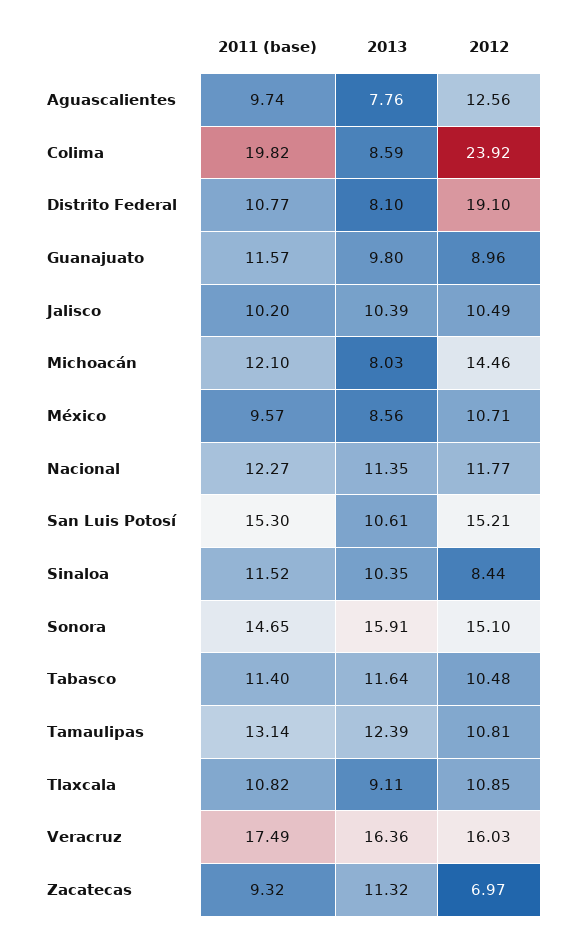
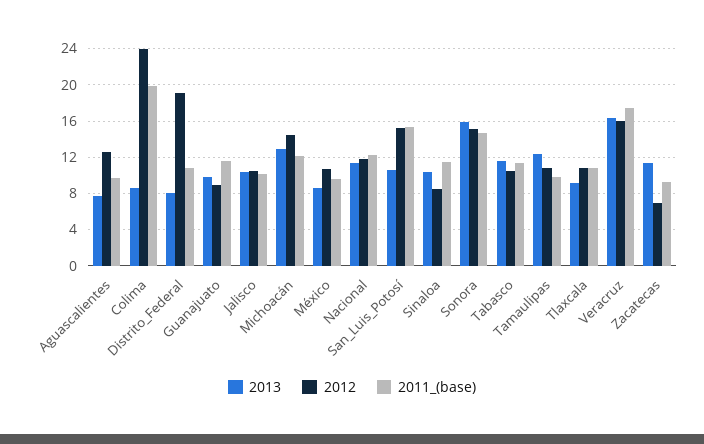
  {
    "2011 (base)": {
      "Aguascalientes": 9.74,
      "Colima": 19.82,
      "Distrito Federal": 10.77,
      "Guanajuato": 11.57,
      "Jalisco": 10.2,
      "Michoacán": 12.1,
      "México": 9.57,
      "Nacional": 12.27,
      "San Luis Potosí": 15.3,
      "Sinaloa": 11.52,
      "Sonora": 14.65,
      "Tabasco": 11.4,
-     "Tamaulipas": 13.14,
+     "Tamaulipas": 10,
      "Tlaxcala": 10.82,
      "Veracruz": 17.49,
      "Zacatecas": 9.32
    },
    "2013": {
      "Aguascalientes": 7.76,
      "Colima": 8.59,
      "Distrito Federal": 8.1,
      "Guanajuato": 9.8,
      "Jalisco": 10.39,
-     "Michoacán": 8.03,
+     "Michoacán": 13,
      "México": 8.56,
      "Nacional": 11.35,
      "San Luis Potosí": 10.61,
      "Sinaloa": 10.35,
      "Sonora": 15.91,
      "Tabasco": 11.64,
      "Tamaulipas": 12.39,
      "Tlaxcala": 9.11,
      "Veracruz": 16.36,
      "Zacatecas": 11.32
    },
    "2012": {
      "Aguascalientes": 12.56,
      "Colima": 23.92,
      "Distrito Federal": 19.1,
      "Guanajuato": 8.96,
      "Jalisco": 10.49,
      "Michoacán": 14.46,
      "México": 10.71,
      "Nacional": 11.77,
      "San Luis Potosí": 15.21,
      "Sinaloa": 8.44,
      "Sonora": 15.1,
      "Tabasco": 10.48,
      "Tamaulipas": 10.81,
      "Tlaxcala": 10.85,
      "Veracruz": 16.03,
      "Zacatecas": 6.97
    }
  }

